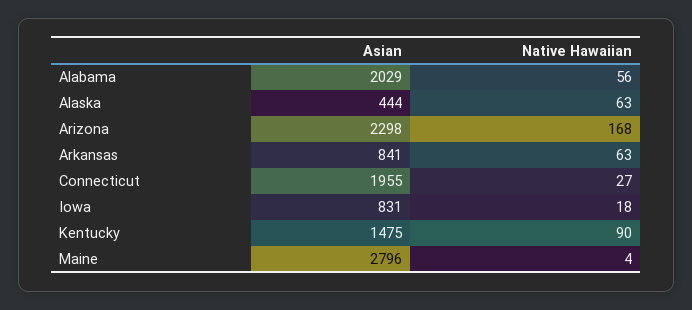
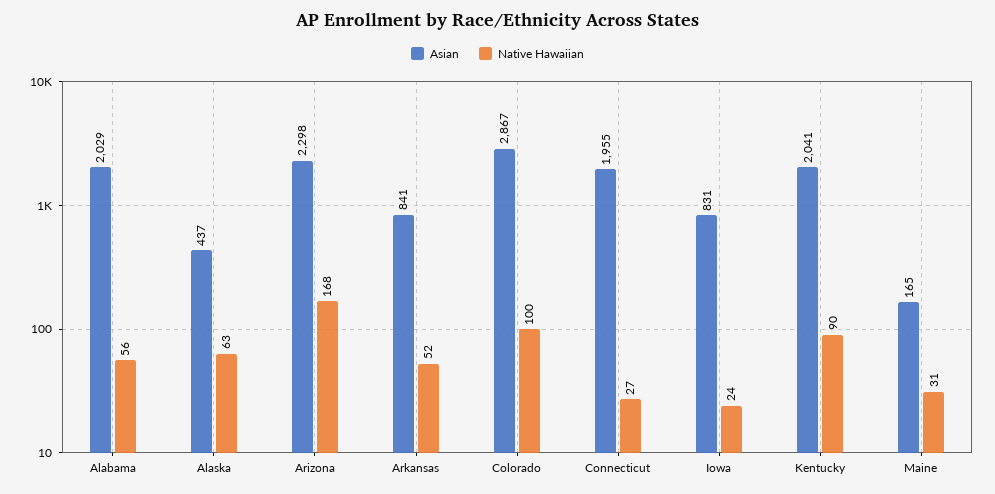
  {
    "Asian": {
      "Alabama": 2029,
-     "Alaska": 444,
+     "Alaska": 437,
      "Arizona": 2298,
      "Arkansas": 841,
      "Connecticut": 1955,
      "Iowa": 831,
-     "Kentucky": 1475,
+     "Kentucky": 2041,
-     "Maine": 2796
+     "Maine": 165,
+     "Colorado": 2867
    },
    "Native Hawaiian": {
      "Alabama": 56,
      "Alaska": 63,
      "Arizona": 168,
-     "Arkansas": 63,
+     "Arkansas": 52,
      "Connecticut": 27,
-     "Iowa": 18,
+     "Iowa": 24,
      "Kentucky": 90,
-     "Maine": 4
+     "Maine": 31,
+     "Colorado": 100
    }
  }

